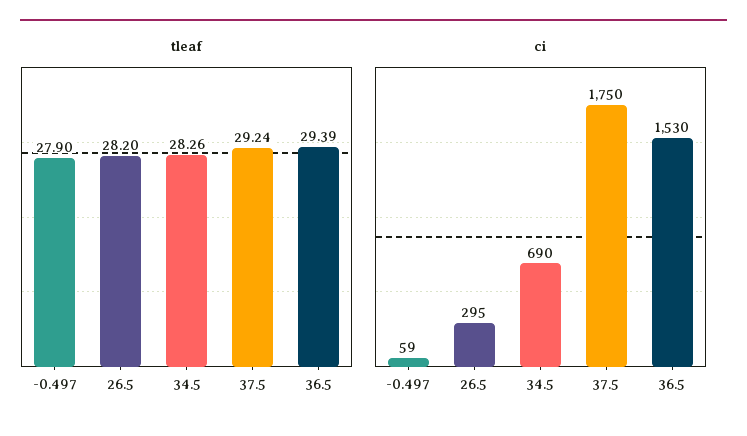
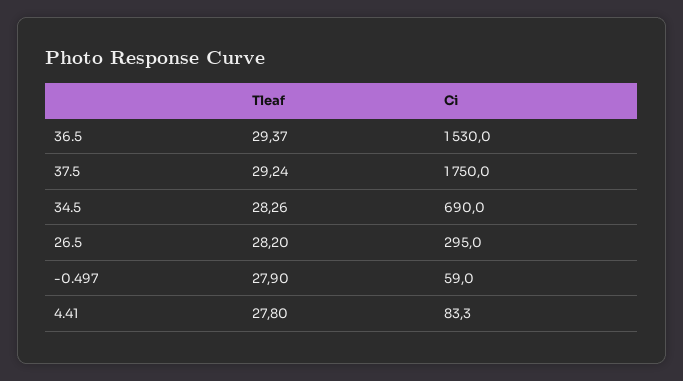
  {
    "tleaf": {
      "-0.497": 27.9,
      "26.5": 28.2,
      "34.5": 28.26,
      "37.5": 29.24,
-     "36.5": 29.39
+     "36.5": 29.37,
+     "4.41": 27.8
    },
    "ci": {
      "-0.497": 59,
      "26.5": 295,
      "34.5": 690,
      "37.5": 1750,
-     "36.5": 1530
+     "36.5": 1530,
+     "4.41": 83.3
    }
  }

